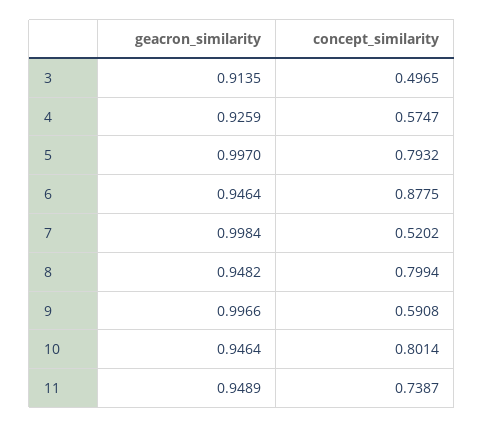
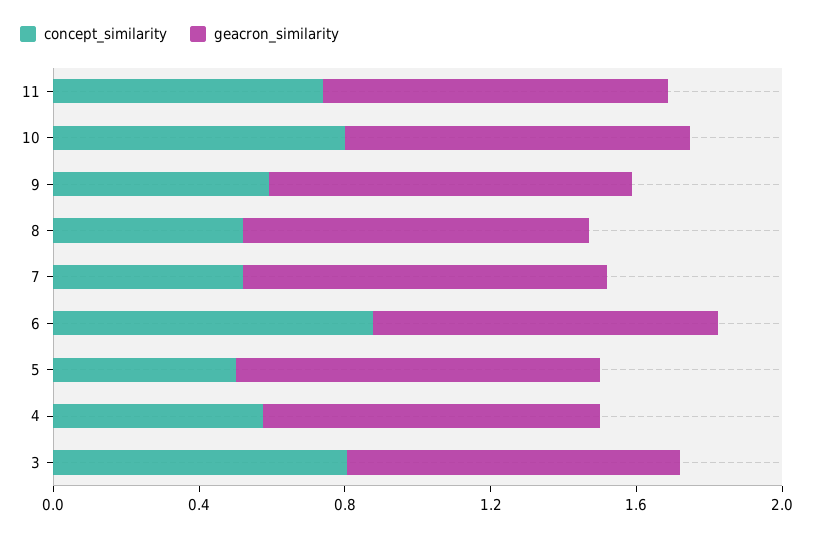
  {
    "geacron_similarity": {
      "3": 0.9135,
      "4": 0.9259,
      "5": 0.997,
      "6": 0.9464,
      "7": 0.9984,
      "8": 0.9482,
      "9": 0.9966,
      "10": 0.9464,
      "11": 0.9489
    },
    "concept_similarity": {
-     "3": 0.4965,
+     "3": 0.8,
      "4": 0.5747,
-     "5": 0.7932,
+     "5": 0.5,
      "6": 0.8775,
      "7": 0.5202,
-     "8": 0.7994,
+     "8": 0.5,
      "9": 0.5908,
      "10": 0.8014,
      "11": 0.7387
    }
  }

